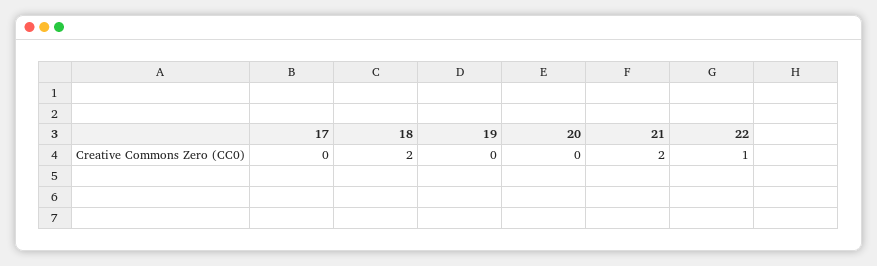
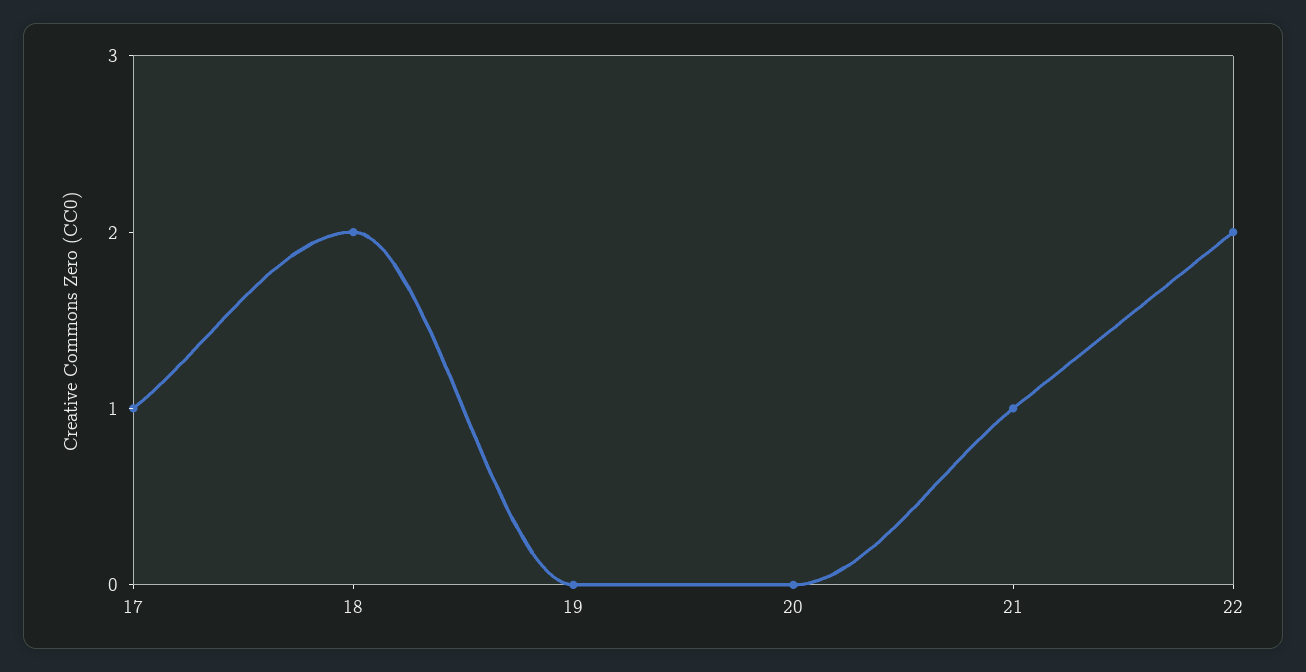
  {
-   "17": 0,
+   "17": 1,
    "18": 2,
    "19": 0,
    "20": 0,
-   "21": 2,
+   "21": 1,
-   "22": 1
+   "22": 2
  }

